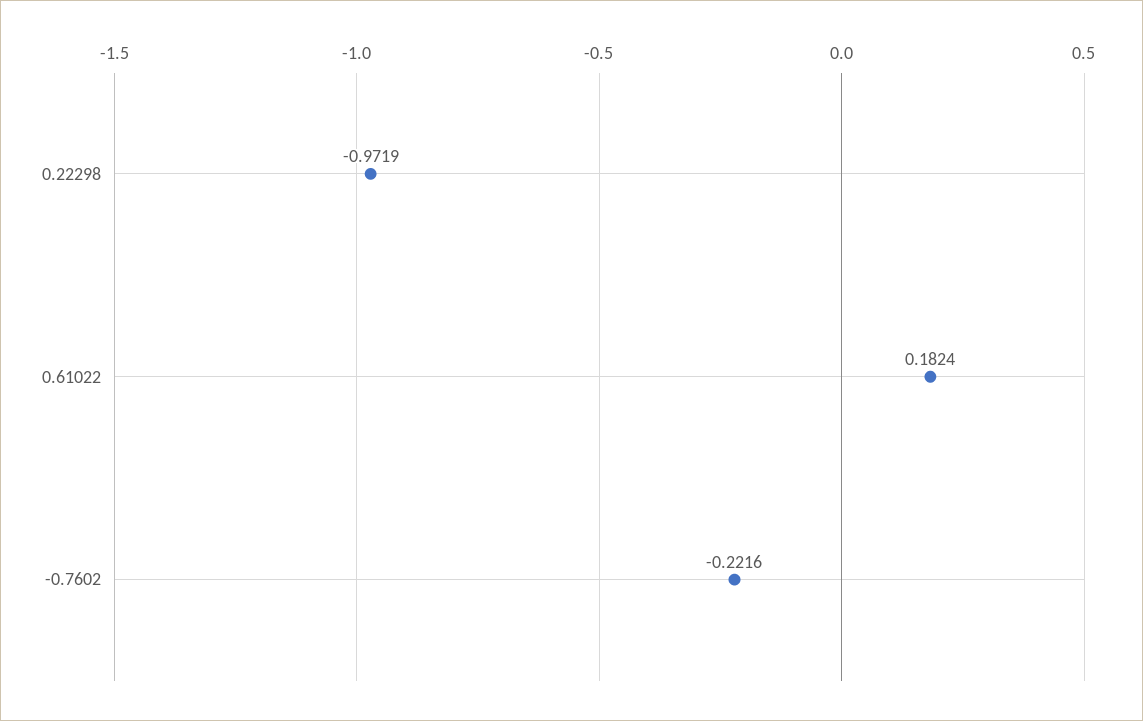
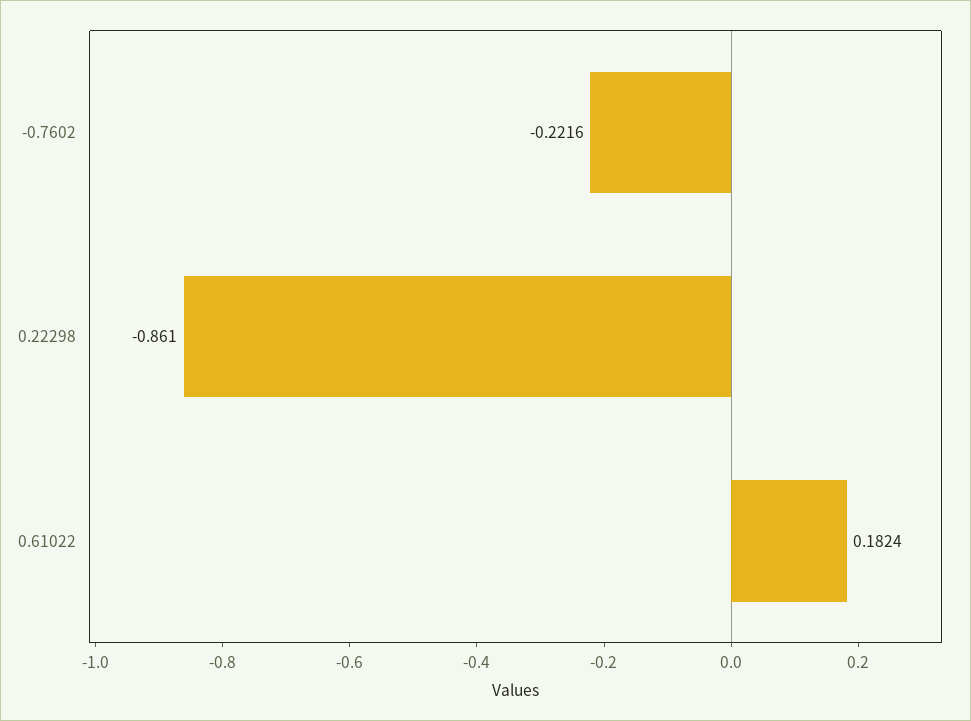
  {
-   "0.22298": -0.9719,
+   "0.22298": -0.861,
    "0.61022": 0.1824,
    "-0.7602": -0.2216
  }

